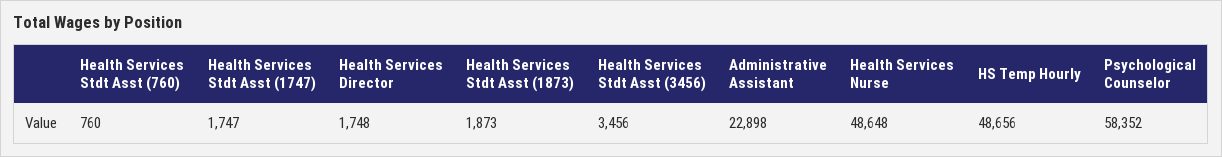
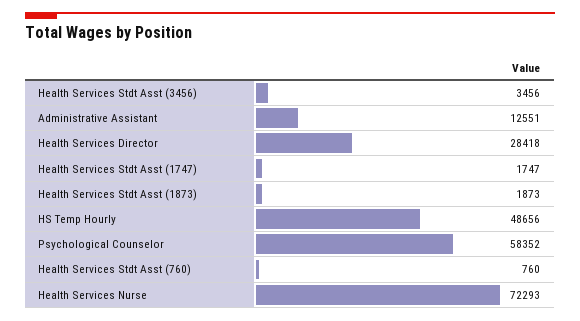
  {
    "Health Services Stdt Asst (760)": 760,
    "Health Services Stdt Asst (1747)": 1747,
-   "Health Services Director": 1748,
+   "Health Services Director": 28418,
    "Health Services Stdt Asst (1873)": 1873,
    "Health Services Stdt Asst (3456)": 3456,
-   "Administrative Assistant": 22898,
+   "Administrative Assistant": 12551,
-   "Health Services Nurse": 48648,
+   "Health Services Nurse": 72293,
    "HS Temp Hourly": 48656,
    "Psychological Counselor": 58352
  }

